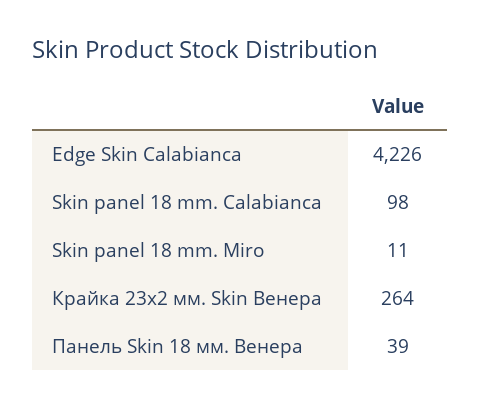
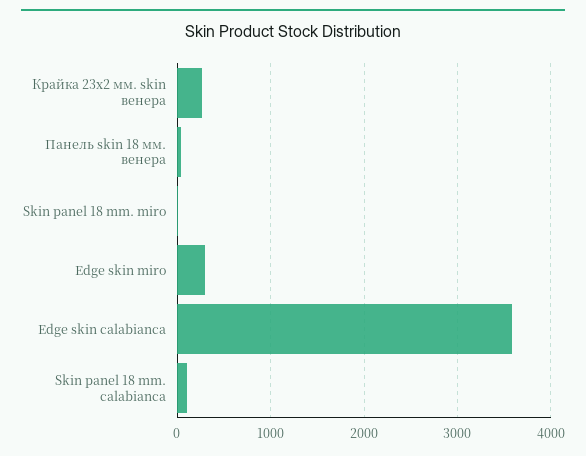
  {
-   "Edge Skin Calabianca": 4226,
+   "Edge Skin Calabianca": 3600,
    "Skin panel 18 mm. Calabianca": 98,
    "Skin panel 18 mm. Miro": 11,
    "Крайка 23x2 мм. Skin Венера": 264,
-   "Панель Skin 18 мм. Венера": 39
+   "Панель Skin 18 мм. Венера": 39,
+   "Edge skin miro": 300
  }

